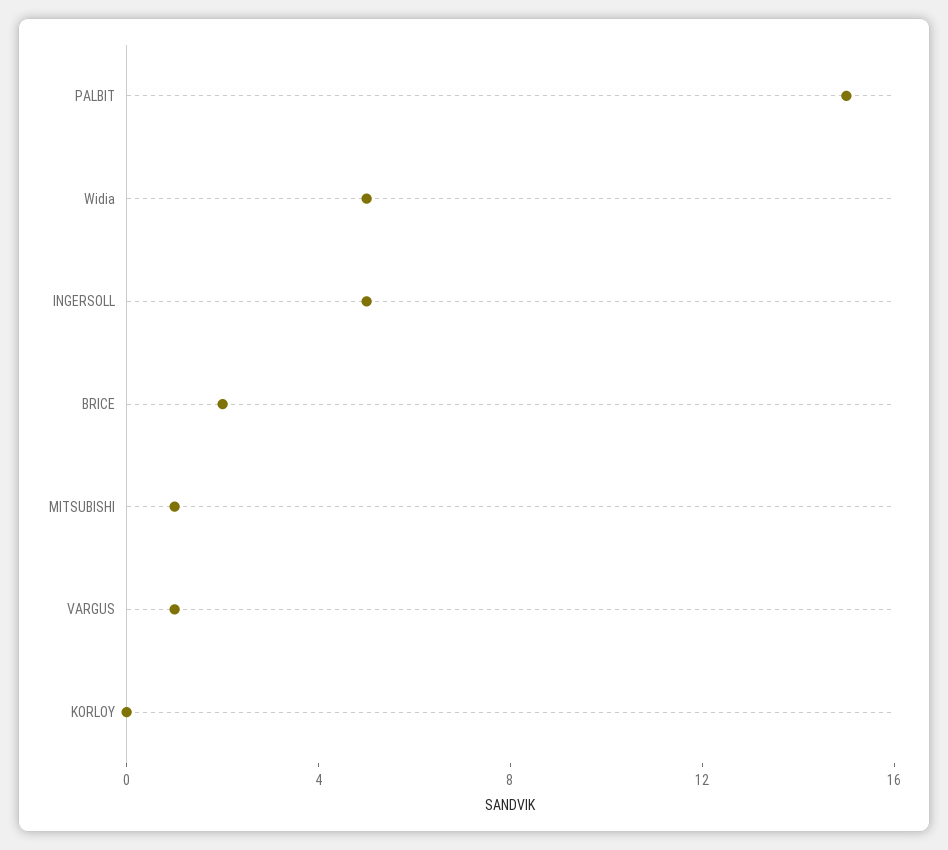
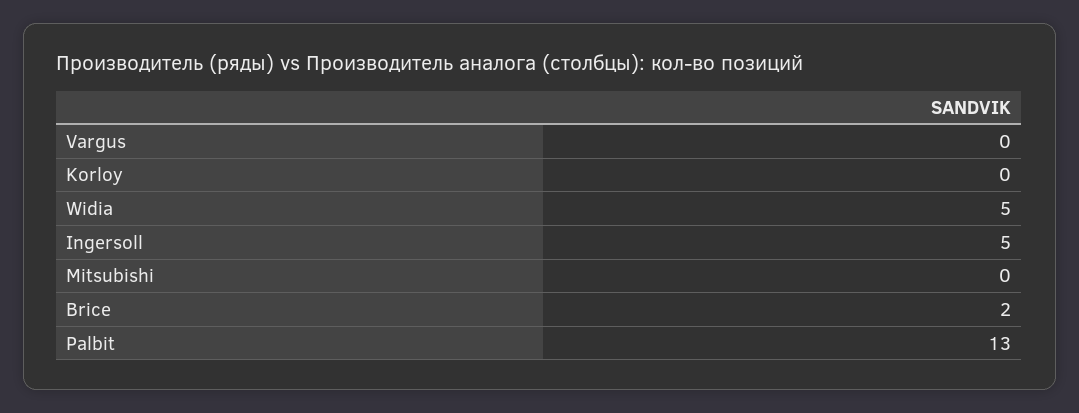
  {
-   "PALBIT": 15,
+   "PALBIT": 13,
    "Widia": 5,
    "INGERSOLL": 5,
    "BRICE": 2,
-   "MITSUBISHI": 1,
+   "MITSUBISHI": 0,
-   "VARGUS": 1,
+   "VARGUS": 0,
    "KORLOY": 0
  }

